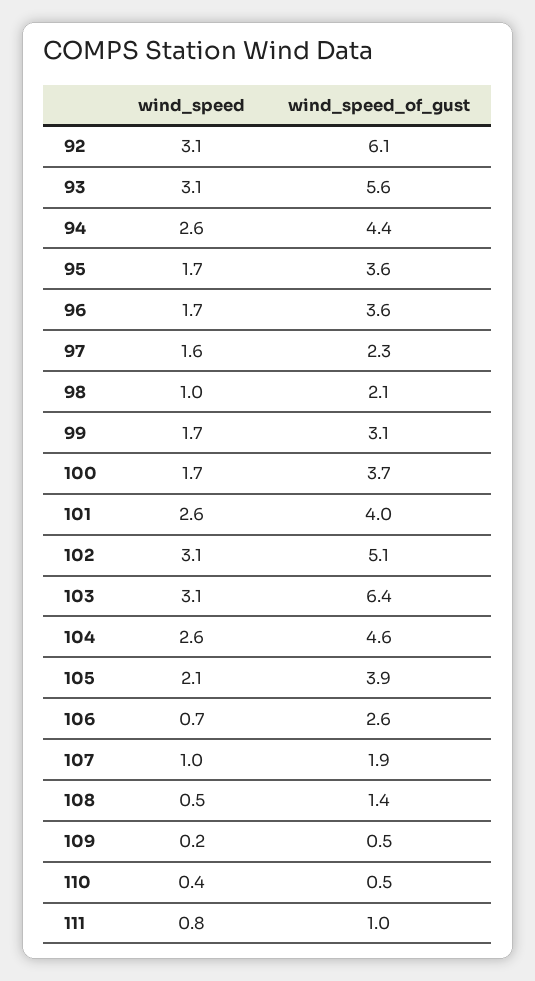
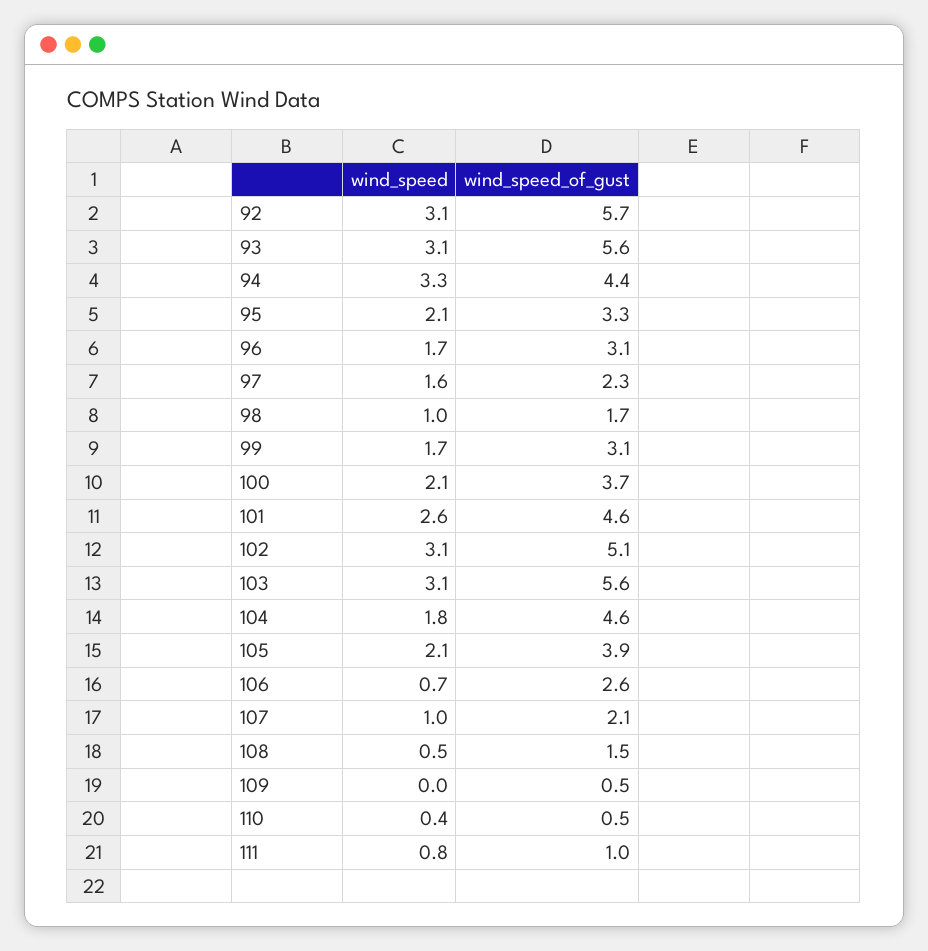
  {
    "wind_speed": {
      "92": 3.1,
      "93": 3.1,
-     "94": 2.6,
+     "94": 3.3,
-     "95": 1.7,
+     "95": 2.1,
      "96": 1.7,
      "97": 1.6,
      "98": 1,
      "99": 1.7,
-     "100": 1.7,
+     "100": 2.1,
      "101": 2.6,
      "102": 3.1,
      "103": 3.1,
-     "104": 2.6,
+     "104": 1.8,
      "105": 2.1,
      "106": 0.7,
      "107": 1,
      "108": 0.5,
-     "109": 0.2,
+     "109": 0,
      "110": 0.4,
      "111": 0.8
    },
    "wind_speed_of_gust": {
-     "92": 6.1,
+     "92": 5.7,
      "93": 5.6,
      "94": 4.4,
-     "95": 3.6,
+     "95": 3.3,
-     "96": 3.6,
+     "96": 3.1,
      "97": 2.3,
-     "98": 2.1,
+     "98": 1.7,
      "99": 3.1,
      "100": 3.7,
-     "101": 4,
+     "101": 4.6,
      "102": 5.1,
-     "103": 6.4,
+     "103": 5.6,
      "104": 4.6,
      "105": 3.9,
      "106": 2.6,
-     "107": 1.9,
+     "107": 2.1,
-     "108": 1.4,
+     "108": 1.5,
      "109": 0.5,
      "110": 0.5,
      "111": 1
    }
  }

